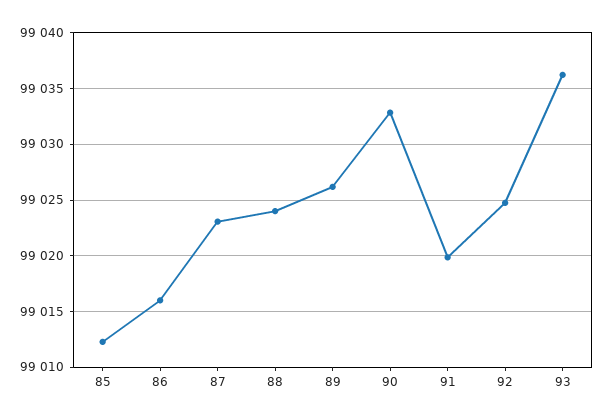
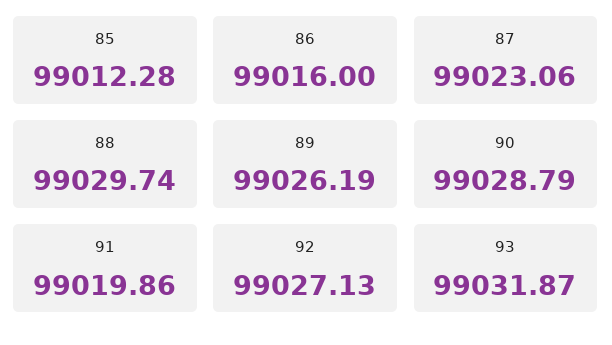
  {
    "85": 99012.28,
    "86": 99016,
    "87": 99023.06,
-   "88": 99024,
+   "88": 99029.74,
    "89": 99026.19,
-   "90": 99033,
+   "90": 99028.79,
    "91": 99019.86,
-   "92": 99025,
+   "92": 99027.13,
-   "93": 99036
+   "93": 99031.87
  }

